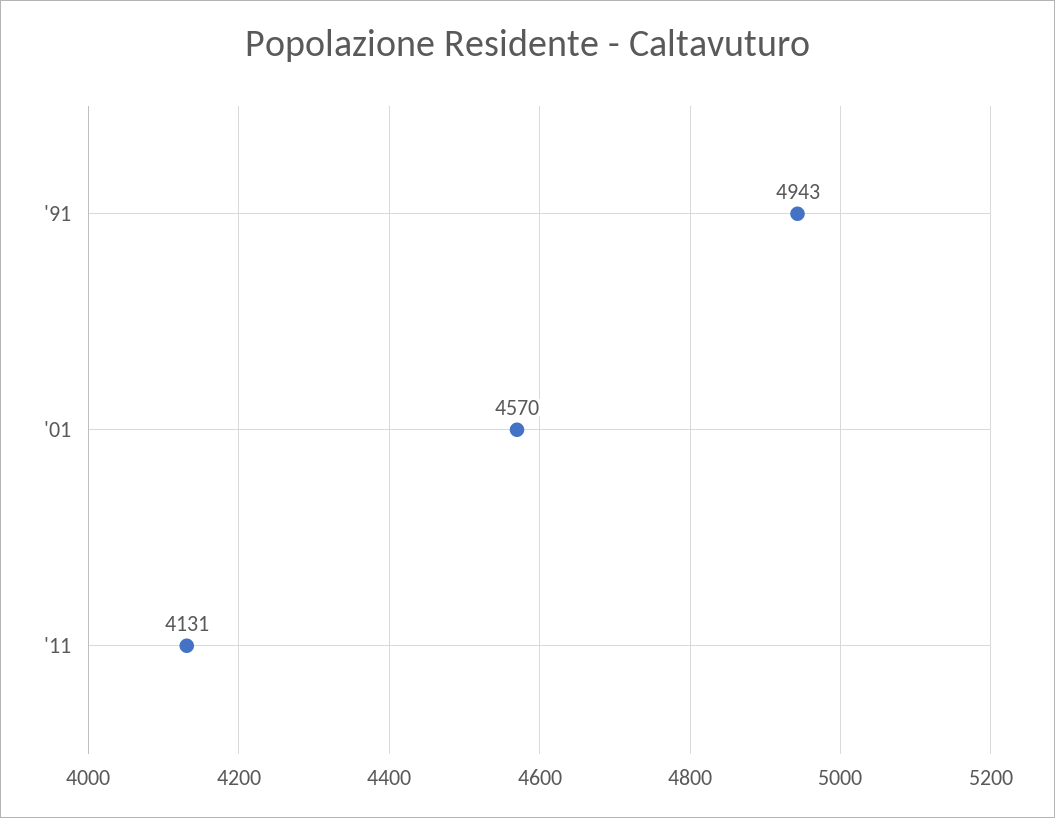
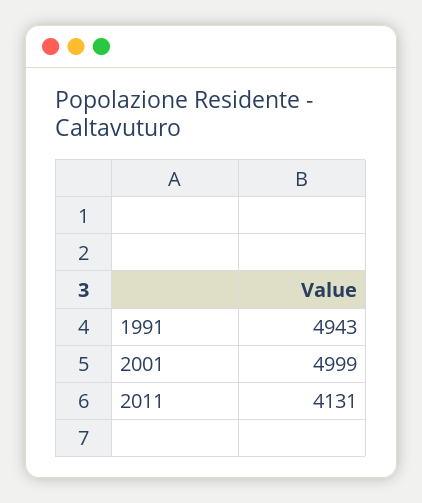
  {
    "'91": 4943,
-   "'01": 4570,
+   "'01": 4999,
    "'11": 4131
  }

